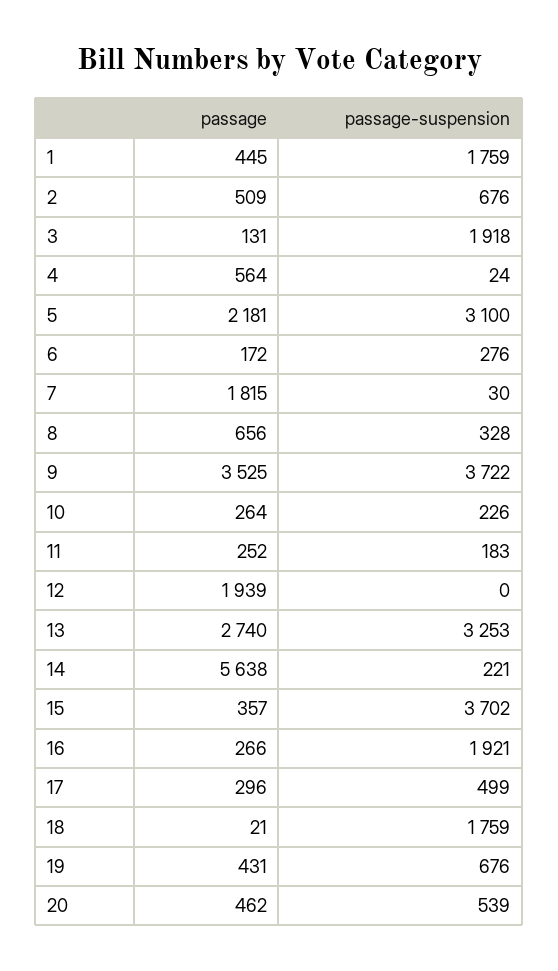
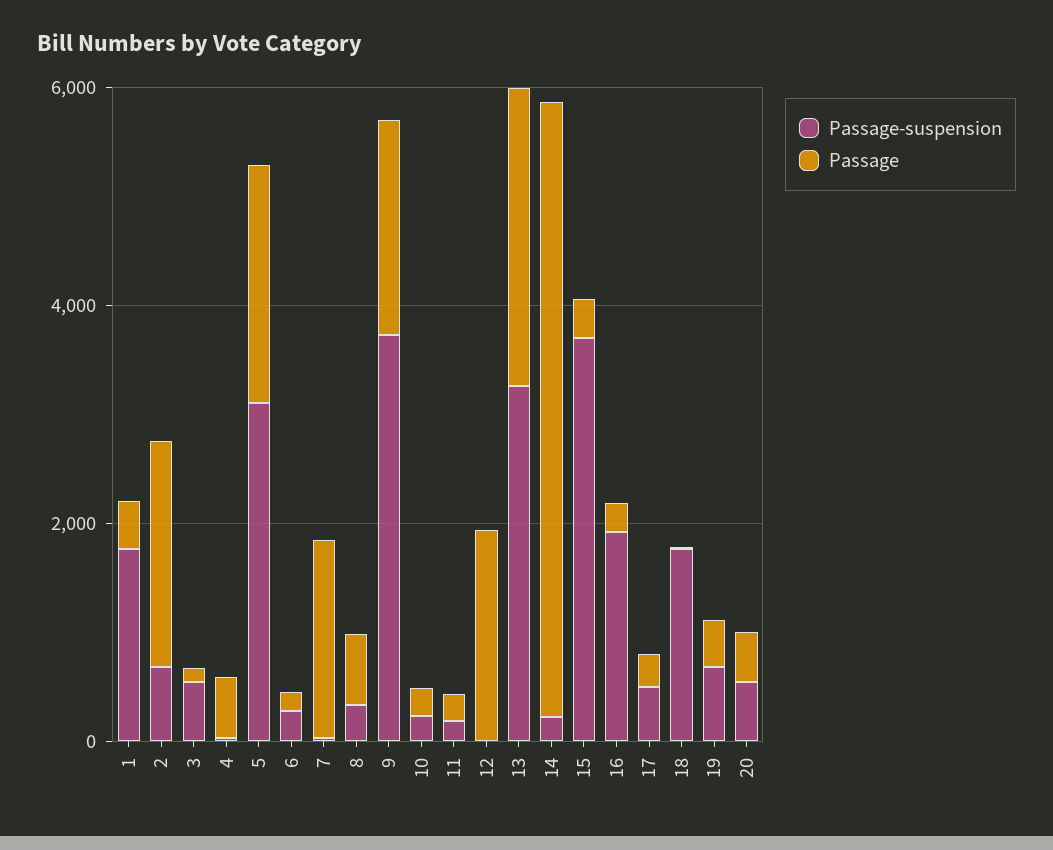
  {
    "passage": {
      "1": 445,
-     "2": 509,
+     "2": 2000,
      "3": 131,
      "4": 564,
      "5": 2181,
      "6": 172,
      "7": 1815,
      "8": 656,
-     "9": 3525,
+     "9": 2000,
      "10": 264,
      "11": 252,
      "12": 1939,
      "13": 2740,
      "14": 5638,
      "15": 357,
      "16": 266,
      "17": 296,
      "18": 21,
      "19": 431,
      "20": 462
    },
    "passage-suspension": {
      "1": 1759,
      "2": 676,
-     "3": 1918,
+     "3": 500,
      "4": 24,
      "5": 3100,
      "6": 276,
      "7": 30,
      "8": 328,
      "9": 3722,
      "10": 226,
      "11": 183,
      "12": 0,
      "13": 3253,
      "14": 221,
      "15": 3702,
      "16": 1921,
      "17": 499,
      "18": 1759,
      "19": 676,
      "20": 539
    }
  }

